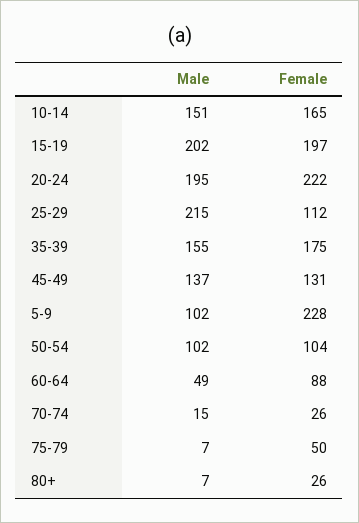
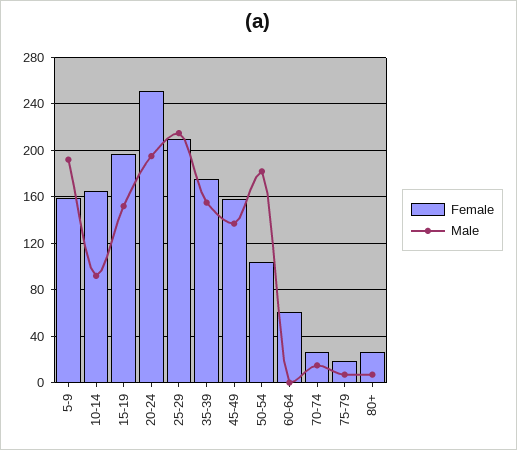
  {
    "Male": {
-     "10-14": 151,
+     "10-14": 90,
-     "15-19": 202,
+     "15-19": 150,
      "20-24": 195,
      "25-29": 215,
      "35-39": 155,
      "45-49": 137,
-     "5-9": 102,
+     "5-9": 190,
-     "50-54": 102,
+     "50-54": 180,
-     "60-64": 49,
+     "60-64": 0,
      "70-74": 15,
      "75-79": 7,
      "80+": 7
    },
    "Female": {
      "10-14": 165,
      "15-19": 197,
-     "20-24": 222,
+     "20-24": 250,
-     "25-29": 112,
+     "25-29": 210,
      "35-39": 175,
-     "45-49": 131,
+     "45-49": 160,
-     "5-9": 228,
+     "5-9": 160,
      "50-54": 104,
-     "60-64": 88,
+     "60-64": 60,
      "70-74": 26,
-     "75-79": 50,
+     "75-79": 20,
      "80+": 26
    }
  }

